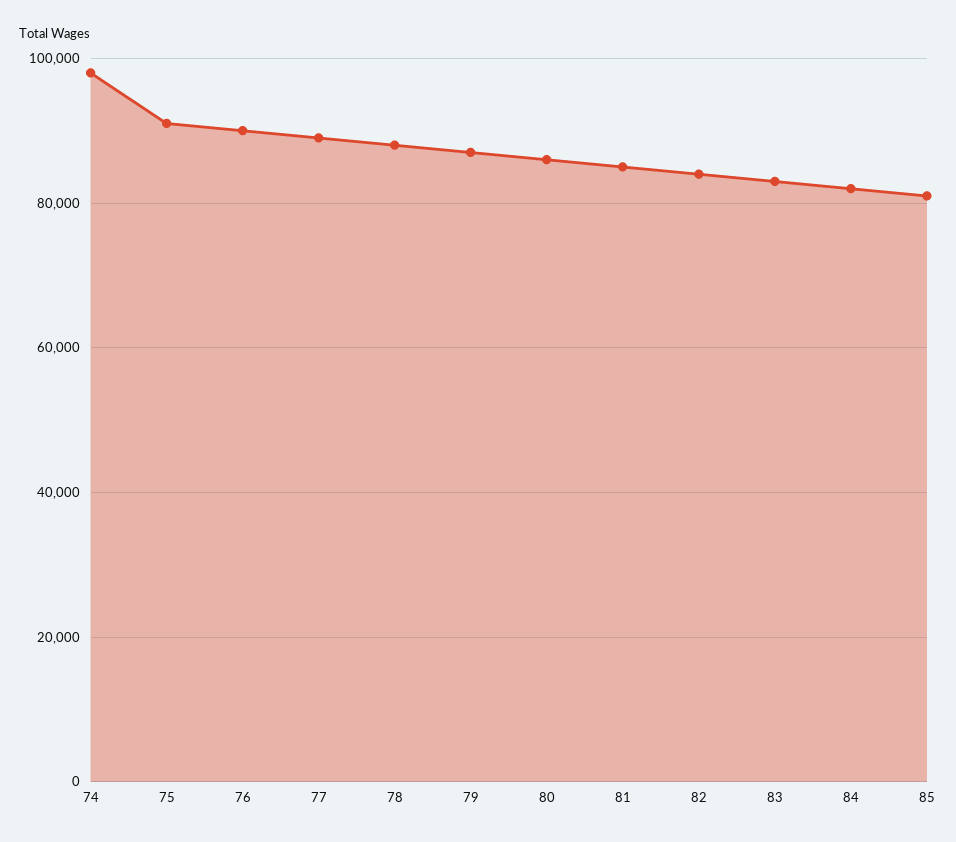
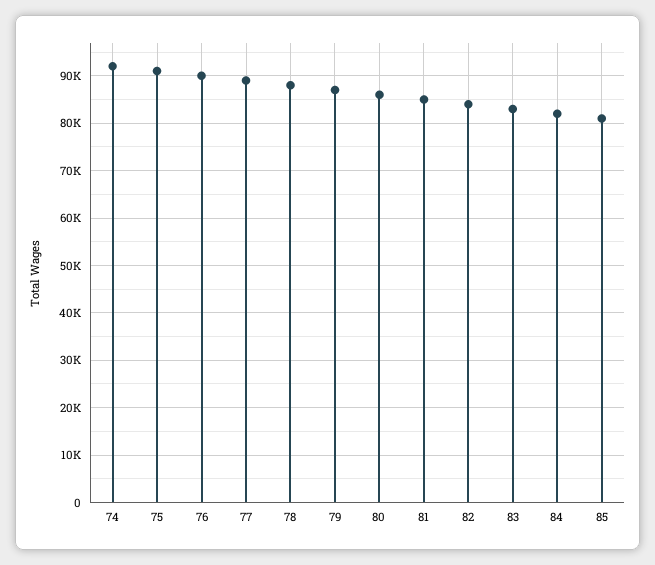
  {
-   "74": 98000,
+   "74": 92000,
    "75": 92000,
    "76": 90000,
    "77": 90000,
    "78": 88000,
    "79": 88000,
    "80": 86000,
    "81": 86000,
    "82": 84000,
    "83": 84000,
    "84": 82000,
    "85": 82000
  }

